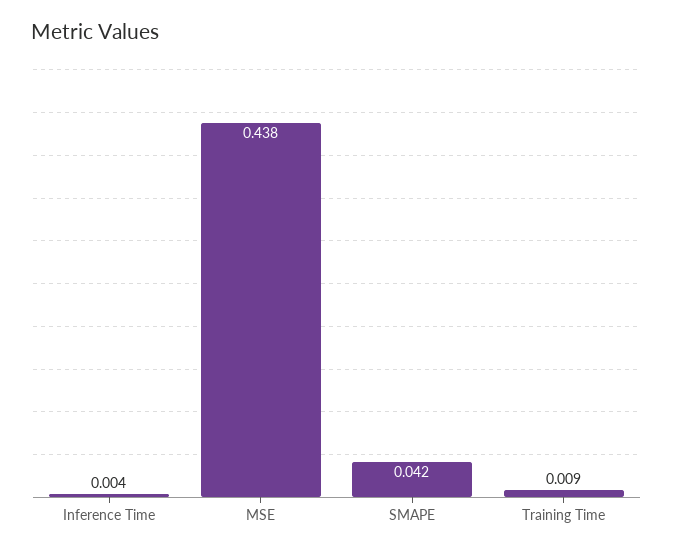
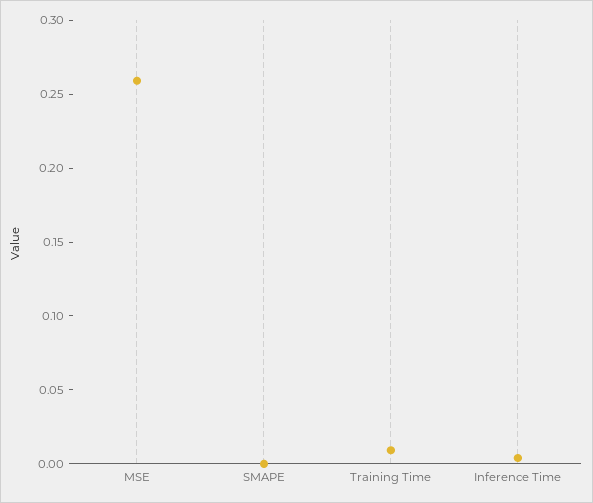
  {
    "Inference Time": 0.004,
-   "MSE": 0.438,
+   "MSE": 0.26,
-   "SMAPE": 0.042,
+   "SMAPE": 0,
    "Training Time": 0.009
  }

